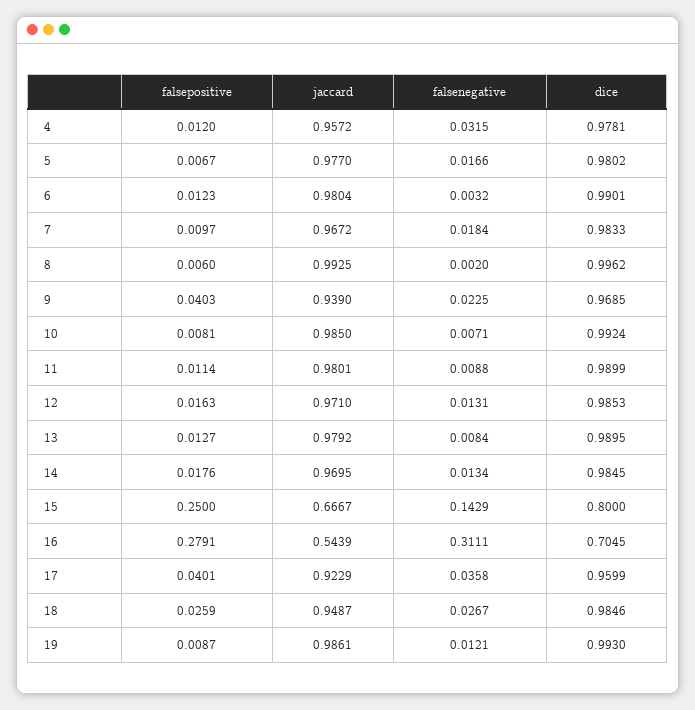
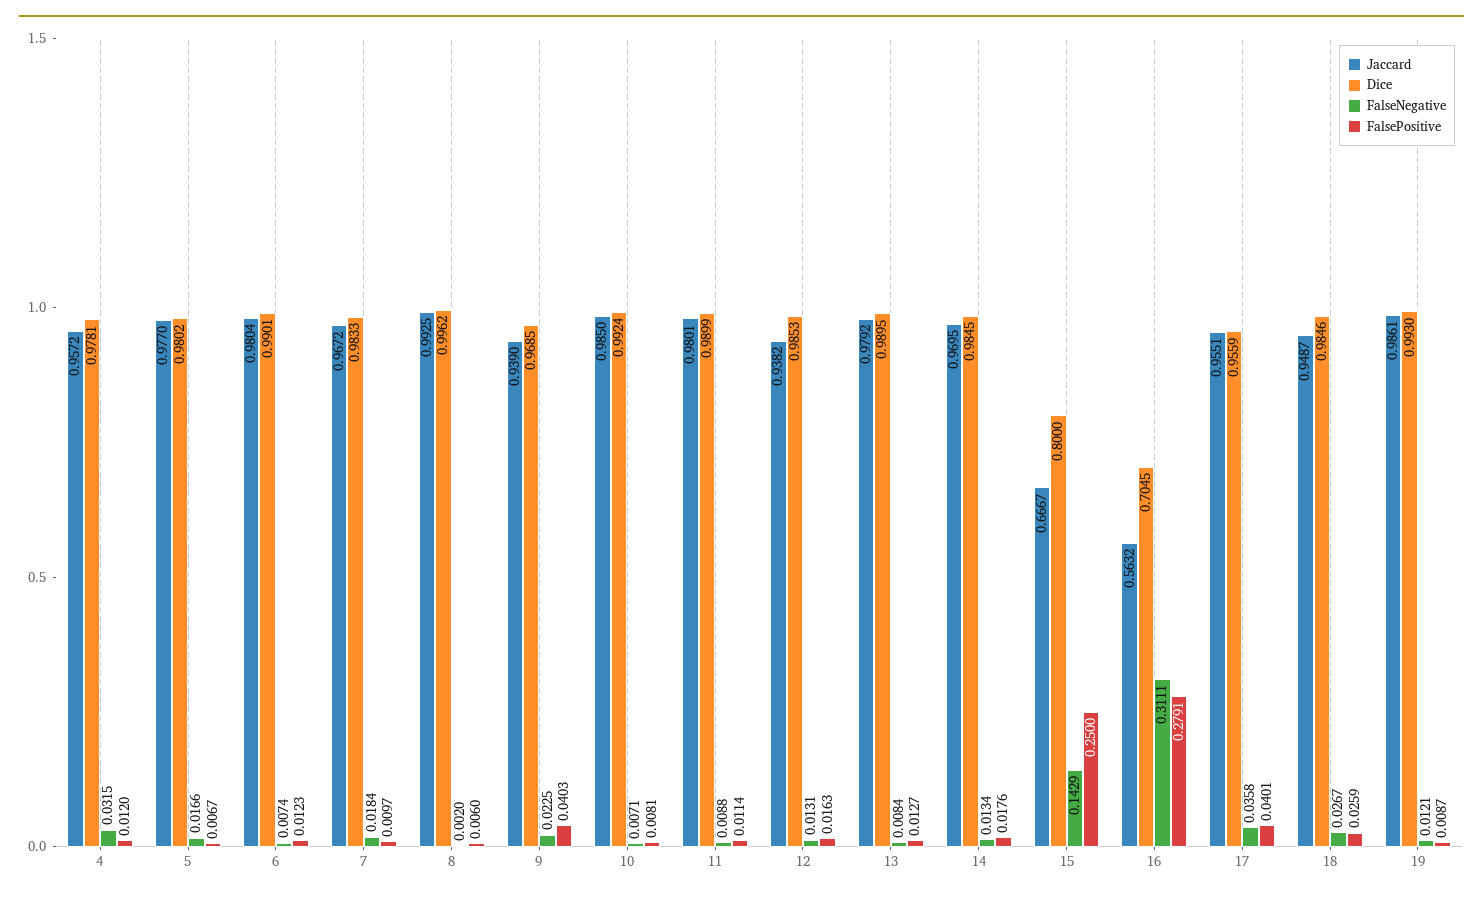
  {
    "falsepositive": {
      "4": 0.012,
      "5": 0.0067,
      "6": 0.0123,
      "7": 0.0097,
      "8": 0.006,
      "9": 0.0403,
      "10": 0.0081,
      "11": 0.0114,
      "12": 0.0163,
      "13": 0.0127,
      "14": 0.0176,
      "15": 0.25,
      "16": 0.2791,
      "17": 0.0401,
      "18": 0.0259,
      "19": 0.0087
    },
    "jaccard": {
      "4": 0.9572,
      "5": 0.977,
      "6": 0.9804,
      "7": 0.9672,
      "8": 0.9925,
      "9": 0.939,
      "10": 0.985,
      "11": 0.9801,
-     "12": 0.971,
+     "12": 0.9382,
      "13": 0.9792,
      "14": 0.9695,
      "15": 0.6667,
-     "16": 0.5439,
+     "16": 0.5632,
-     "17": 0.9229,
+     "17": 0.9551,
      "18": 0.9487,
      "19": 0.9861
    },
    "falsenegative": {
      "4": 0.0315,
      "5": 0.0166,
-     "6": 0.0032,
+     "6": 0.0074,
      "7": 0.0184,
      "8": 0.002,
      "9": 0.0225,
      "10": 0.0071,
      "11": 0.0088,
      "12": 0.0131,
      "13": 0.0084,
      "14": 0.0134,
      "15": 0.1429,
      "16": 0.3111,
      "17": 0.0358,
      "18": 0.0267,
      "19": 0.0121
    },
    "dice": {
      "4": 0.9781,
      "5": 0.9802,
      "6": 0.9901,
      "7": 0.9833,
      "8": 0.9962,
      "9": 0.9685,
      "10": 0.9924,
      "11": 0.9899,
      "12": 0.9853,
      "13": 0.9895,
      "14": 0.9845,
      "15": 0.8,
      "16": 0.7045,
-     "17": 0.9599,
+     "17": 0.9559,
      "18": 0.9846,
      "19": 0.993
    }
  }

